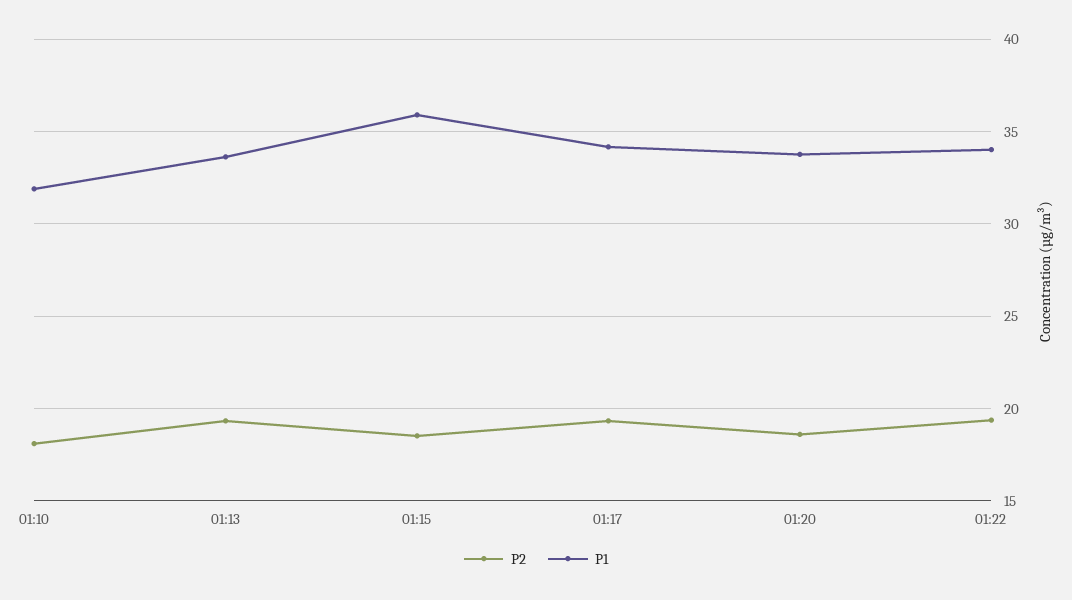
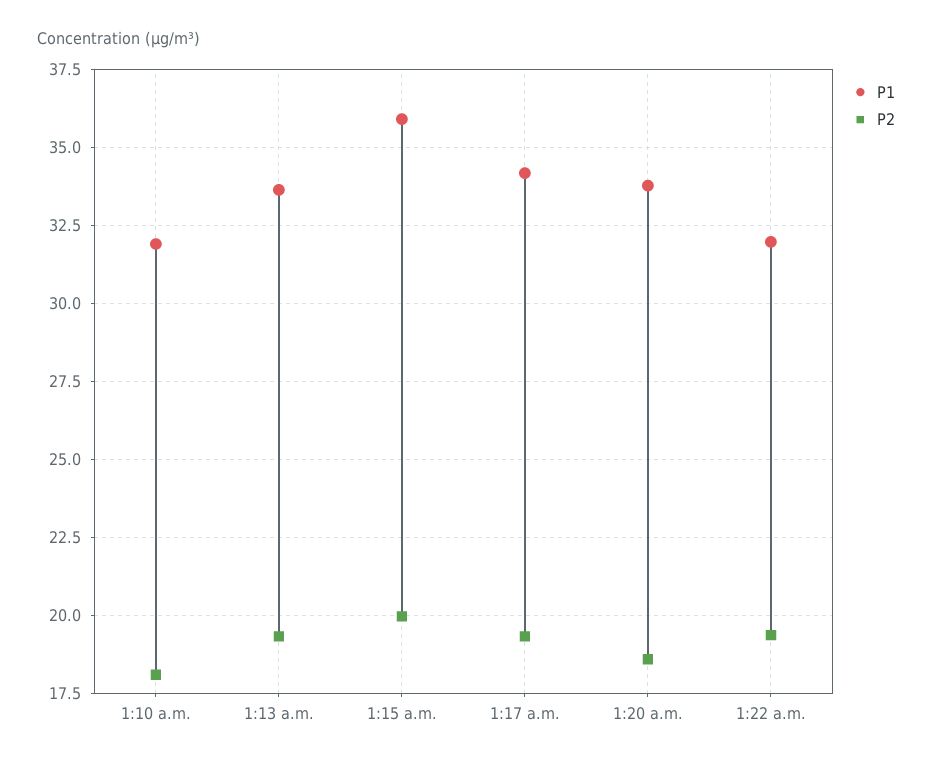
  {
    "P2": {
      "01:10": 18,
      "01:13": 19.25,
-     "01:15": 18.5,
+     "01:15": 20,
      "01:17": 19.25,
      "01:20": 18.5,
      "01:22": 19.25
    },
    "P1": {
      "01:10": 32,
      "01:13": 33.75,
      "01:15": 36,
      "01:17": 34.25,
      "01:20": 33.75,
-     "01:22": 34
+     "01:22": 32
    }
  }

